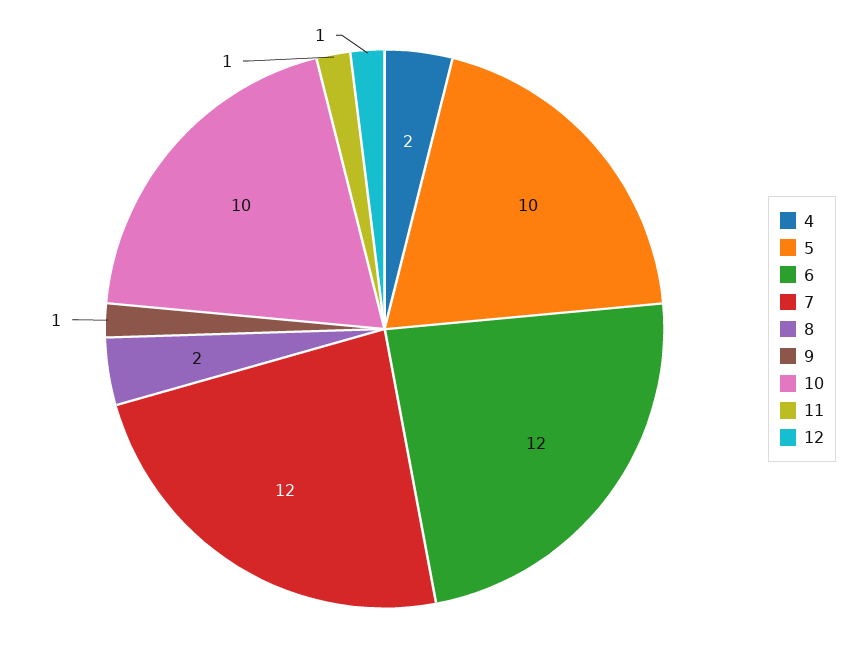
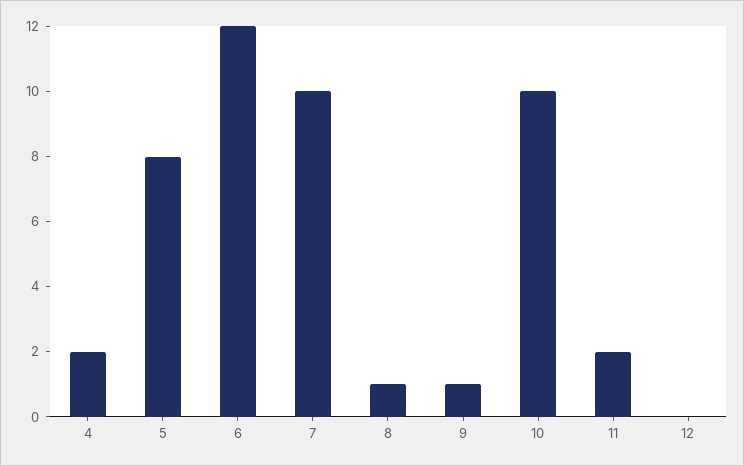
  {
    "4": 2,
-   "5": 10,
+   "5": 8,
    "6": 12,
-   "7": 12,
+   "7": 10,
-   "8": 2,
+   "8": 1,
    "9": 1,
    "10": 10,
-   "11": 1,
+   "11": 2,
-   "12": 1
+   "12": 0
  }

